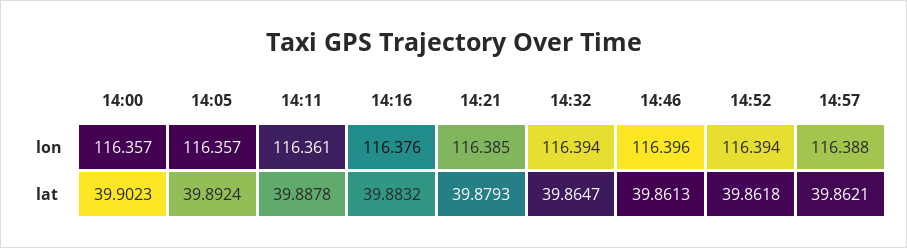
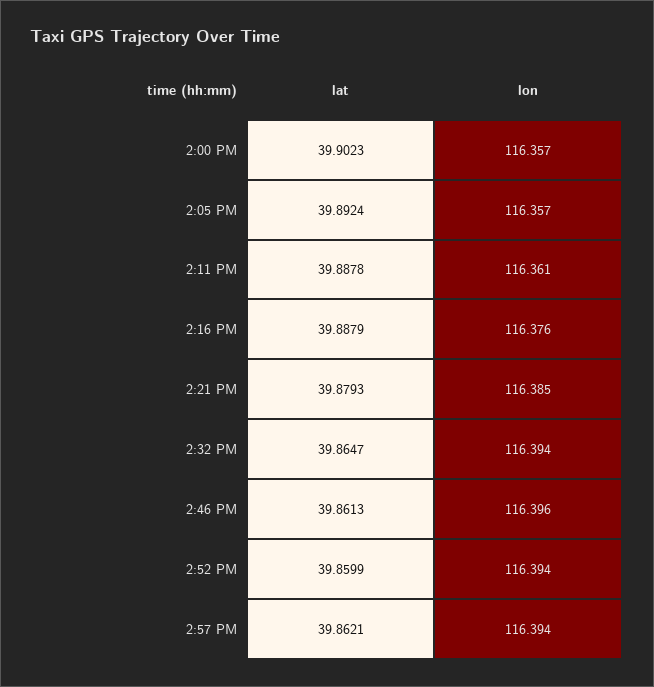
  {
    "14:00": {
      "lon": 116.357,
      "lat": 39.9023
    },
    "14:05": {
      "lon": 116.357,
      "lat": 39.8924
    },
    "14:11": {
      "lon": 116.361,
      "lat": 39.8878
    },
    "14:16": {
      "lon": 116.376,
-     "lat": 39.8832
+     "lat": 39.8879
    },
    "14:21": {
      "lon": 116.385,
      "lat": 39.8793
    },
    "14:32": {
      "lon": 116.394,
      "lat": 39.8647
    },
    "14:46": {
      "lon": 116.396,
      "lat": 39.8613
    },
    "14:52": {
      "lon": 116.394,
-     "lat": 39.8618
+     "lat": 39.8599
    },
    "14:57": {
-     "lon": 116.388,
+     "lon": 116.394,
      "lat": 39.8621
    }
  }

